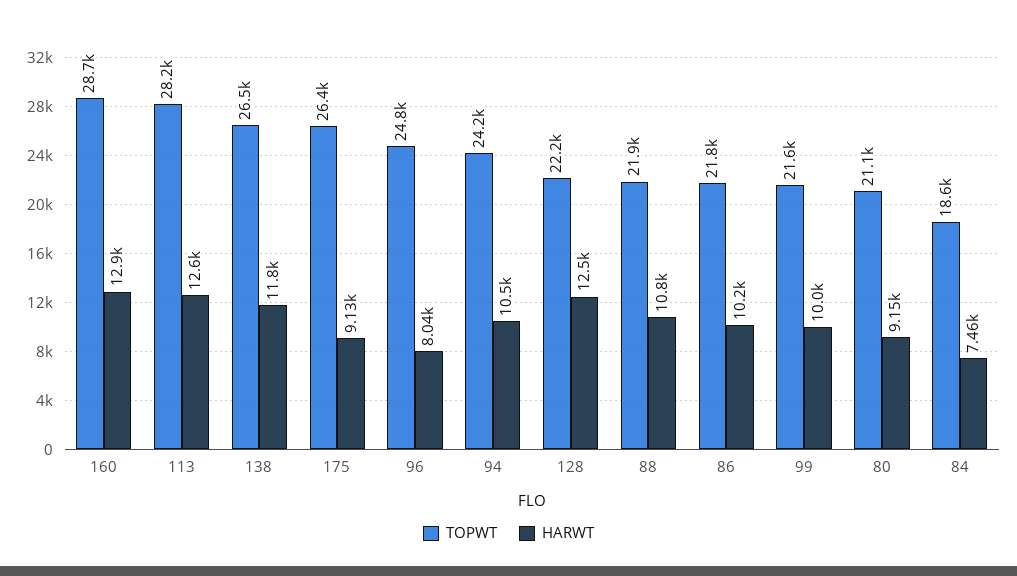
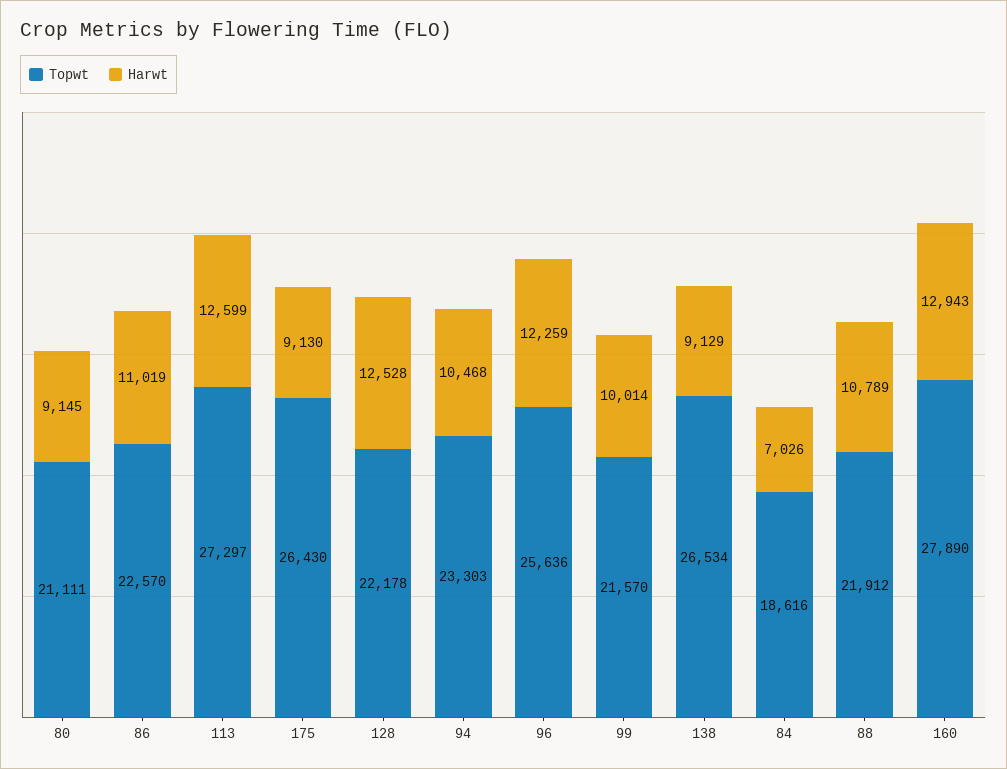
  {
    "TOPWT": {
-     "160": 28700,
+     "160": 27890,
-     "113": 28200,
+     "113": 27297,
      "138": 26534,
      "175": 26430,
-     "96": 24800,
+     "96": 25636,
-     "94": 24200,
+     "94": 23303,
      "128": 22178,
      "88": 21912,
-     "86": 21800,
+     "86": 22570,
      "99": 21570,
      "80": 21111,
      "84": 18616
    },
    "HARWT": {
      "160": 12943,
      "113": 12599,
-     "138": 11800,
+     "138": 9129,
      "175": 9130,
-     "96": 8040,
+     "96": 12259,
      "94": 10468,
      "128": 12528,
      "88": 10789,
-     "86": 10200,
+     "86": 11019,
      "99": 10014,
      "80": 9145,
-     "84": 7460
+     "84": 7026
    }
  }

